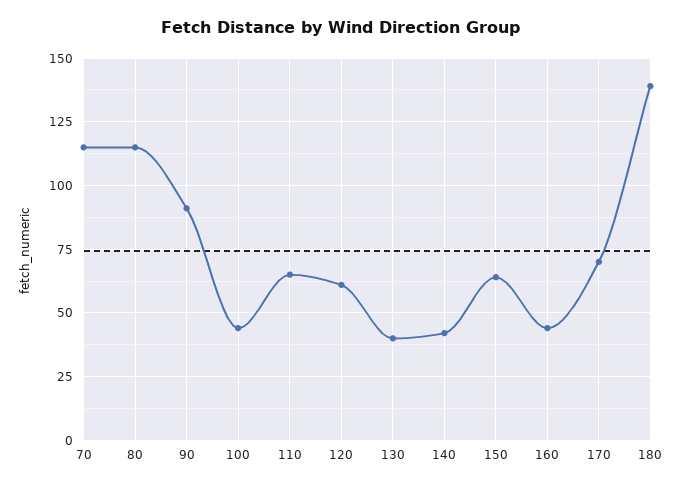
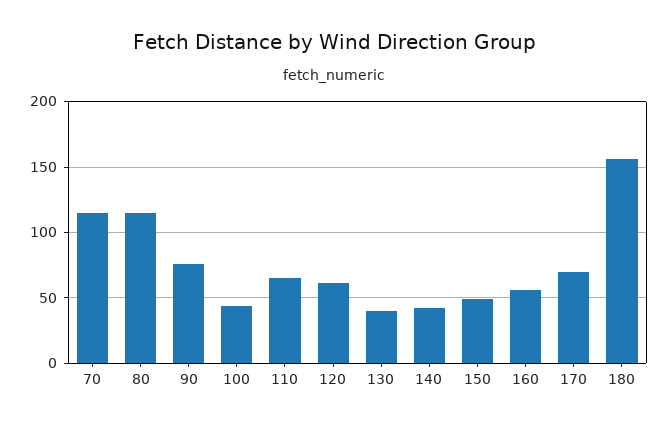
  {
    "70": 115,
    "80": 115,
-   "90": 90,
+   "90": 75,
    "100": 45,
    "110": 65,
    "120": 60,
    "130": 40,
    "140": 40,
-   "150": 65,
+   "150": 50,
-   "160": 45,
+   "160": 55,
    "170": 70,
-   "180": 140
+   "180": 155
  }

